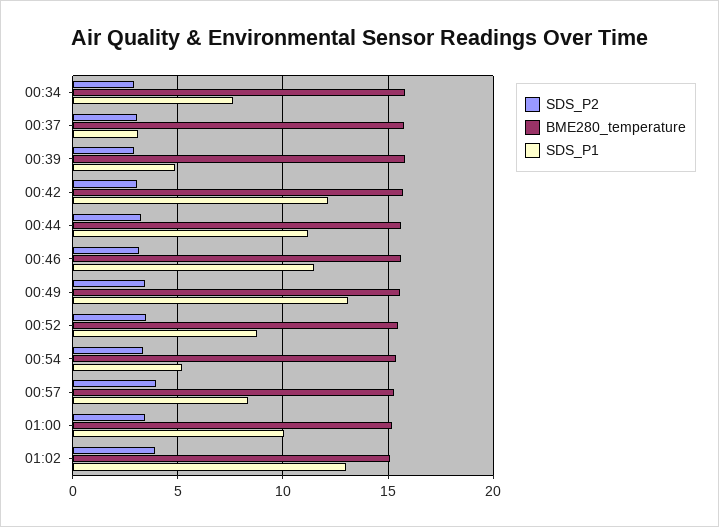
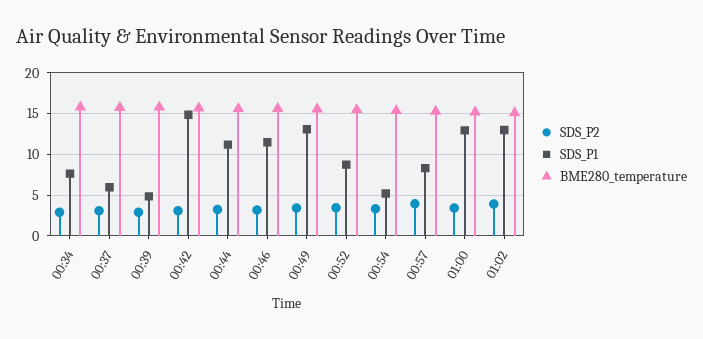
  {
    "SDS_P2": {
      "00:34": 3,
      "00:37": 3,
      "00:39": 3,
      "00:42": 3,
      "00:44": 3.5,
      "00:46": 3,
      "00:49": 3.5,
      "00:52": 3.5,
      "00:54": 3.5,
      "00:57": 4,
      "01:00": 3.5,
      "01:02": 4
    },
    "BME280_temperature": {
      "00:34": 16,
      "00:37": 16,
      "00:39": 16,
      "00:42": 15.5,
      "00:44": 15.5,
      "00:46": 15.5,
      "00:49": 15.5,
      "00:52": 15.5,
      "00:54": 15.5,
      "00:57": 15.5,
      "01:00": 15,
      "01:02": 15
    },
    "SDS_P1": {
      "00:34": 7.5,
-     "00:37": 3,
+     "00:37": 6,
      "00:39": 5,
-     "00:42": 12,
+     "00:42": 15,
      "00:44": 11,
      "00:46": 11.5,
      "00:49": 13,
      "00:52": 9,
      "00:54": 5,
      "00:57": 8.5,
-     "01:00": 10,
+     "01:00": 13,
      "01:02": 13
    }
  }

